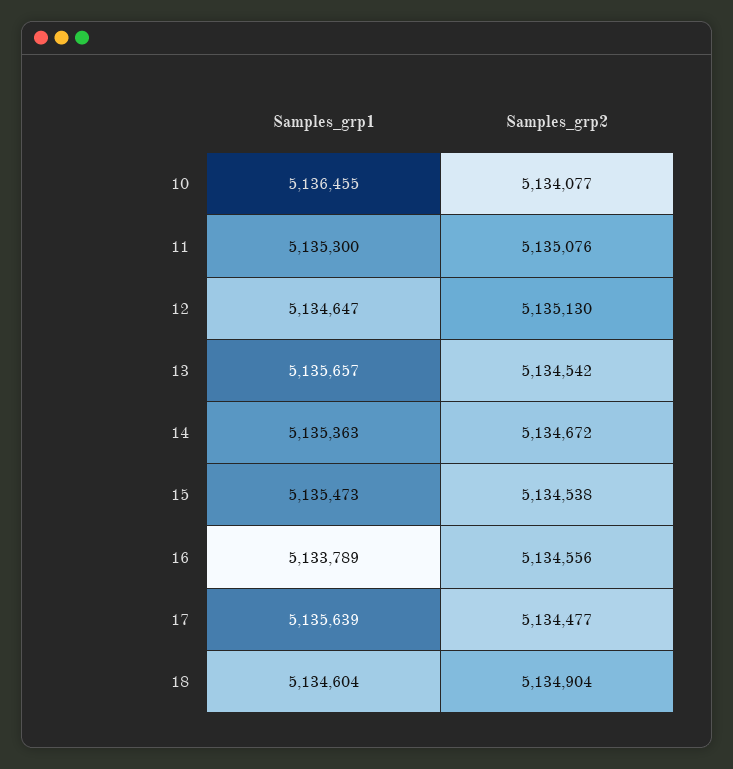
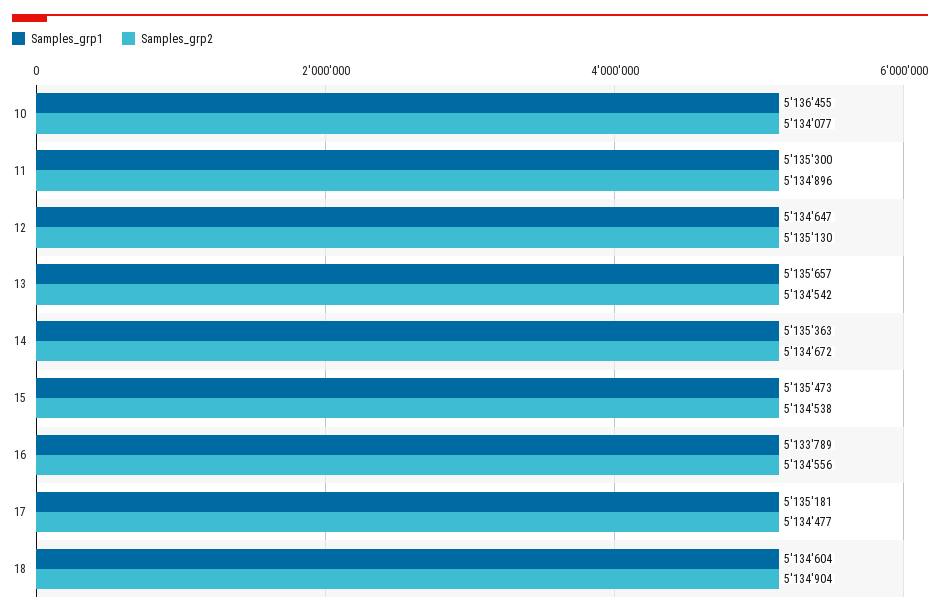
  {
    "Samples_grp1": {
      "10": 5136455,
      "11": 5135300,
      "12": 5134647,
      "13": 5135657,
      "14": 5135363,
      "15": 5135473,
      "16": 5133789,
-     "17": 5135639,
+     "17": 5135181,
      "18": 5134604
    },
    "Samples_grp2": {
      "10": 5134077,
-     "11": 5135076,
+     "11": 5134896,
      "12": 5135130,
      "13": 5134542,
      "14": 5134672,
      "15": 5134538,
      "16": 5134556,
      "17": 5134477,
      "18": 5134904
    }
  }

